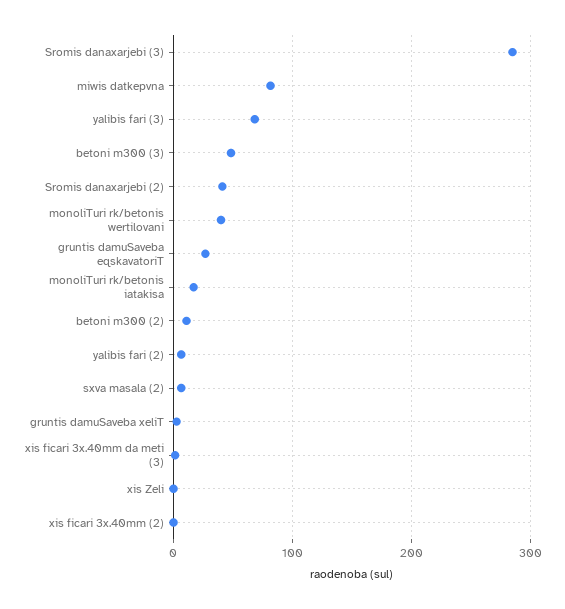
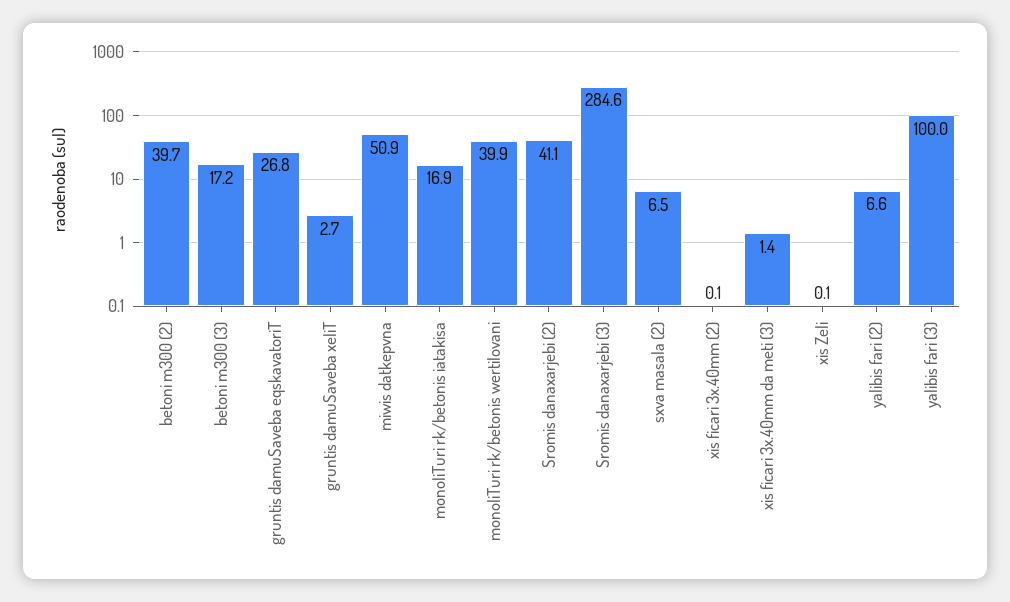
  {
    "Sromis danaxarjebi (3)": 284.6,
-   "miwis datkepvna": 80,
+   "miwis datkepvna": 50.9,
-   "yalibis fari (3)": 70,
+   "yalibis fari (3)": 100,
-   "betoni m300 (3)": 50,
+   "betoni m300 (3)": 17.2,
    "Sromis danaxarjebi (2)": 41.1,
    "monoliTuri rk/betonis wertilovani": 39.9,
    "gruntis damuSaveba eqskavatoriT": 26.8,
    "monoliTuri rk/betonis iatakisa": 16.9,
-   "betoni m300 (2)": 10,
+   "betoni m300 (2)": 39.7,
    "yalibis fari (2)": 6.6,
    "sxva masala (2)": 6.5,
    "gruntis damuSaveba xeliT": 2.7,
    "xis ficari 3x.40mm da meti (3)": 1.4,
    "xis Zeli": 0.1,
    "xis ficari 3x.40mm (2)": 0.1
  }

